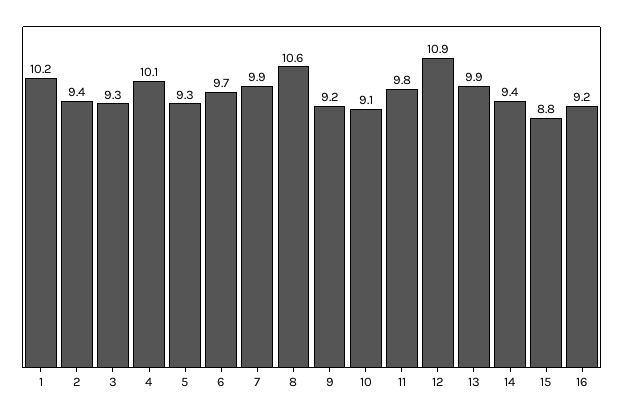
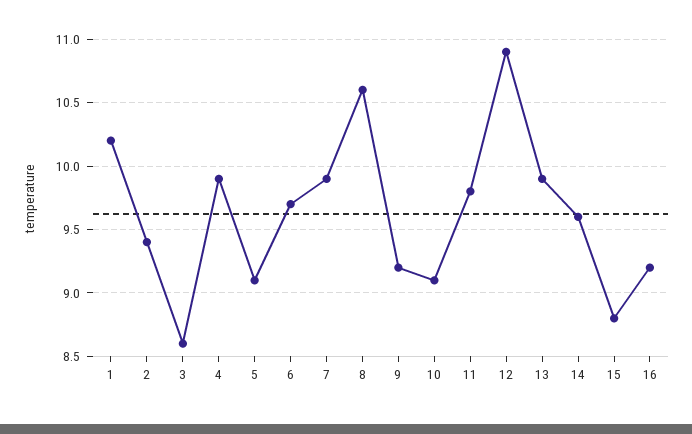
  {
    "1": 10.2,
    "2": 9.4,
-   "3": 9.3,
+   "3": 8.6,
-   "4": 10.1,
+   "4": 9.9,
-   "5": 9.3,
+   "5": 9.1,
    "6": 9.7,
    "7": 9.9,
    "8": 10.6,
    "9": 9.2,
    "10": 9.1,
    "11": 9.8,
    "12": 10.9,
    "13": 9.9,
-   "14": 9.4,
+   "14": 9.6,
    "15": 8.8,
    "16": 9.2
  }

